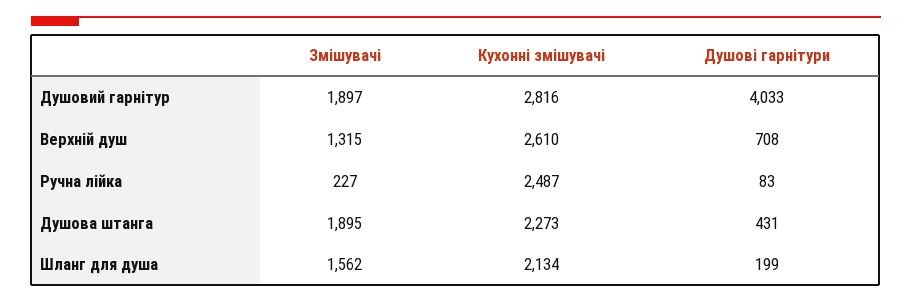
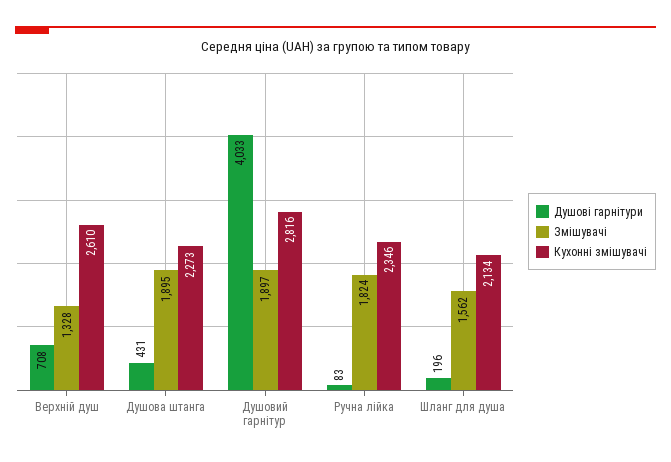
  {
    "Змішувачі": {
      "Душовий гарнітур": 1897,
-     "Верхній душ": 1315,
+     "Верхній душ": 1328,
-     "Ручна лійка": 227,
+     "Ручна лійка": 1824,
      "Душова штанга": 1895,
      "Шланг для душа": 1562
    },
    "Кухонні змішувачі": {
      "Душовий гарнітур": 2816,
      "Верхній душ": 2610,
-     "Ручна лійка": 2487,
+     "Ручна лійка": 2346,
      "Душова штанга": 2273,
      "Шланг для душа": 2134
    },
    "Душові гарнітури": {
      "Душовий гарнітур": 4033,
      "Верхній душ": 708,
      "Ручна лійка": 83,
      "Душова штанга": 431,
-     "Шланг для душа": 199
+     "Шланг для душа": 196
    }
  }

